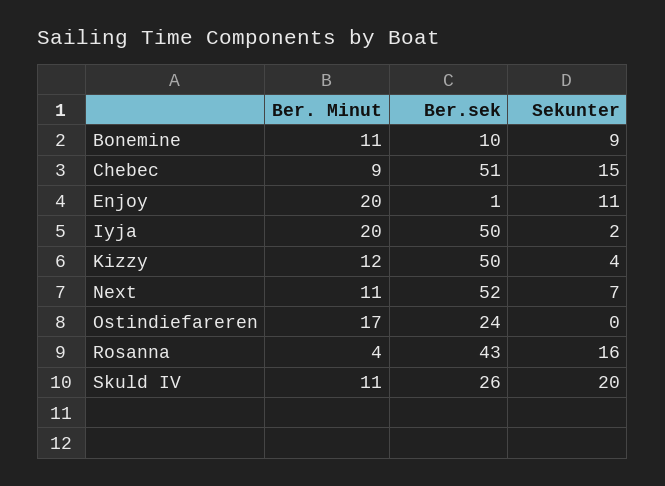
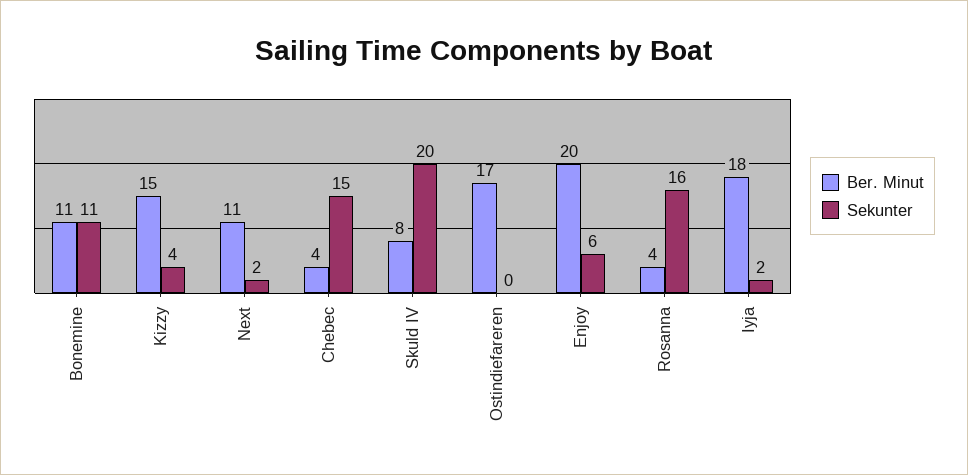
  {
    "Ber. Minut": {
      "Bonemine": 11,
-     "Chebec": 9,
+     "Chebec": 4,
      "Enjoy": 20,
-     "Iyja": 20,
+     "Iyja": 18,
-     "Kizzy": 12,
+     "Kizzy": 15,
      "Next": 11,
      "Ostindiefareren": 17,
      "Rosanna": 4,
-     "Skuld IV": 11
+     "Skuld IV": 8
    },
-   "Ber.sek": {
-     "Bonemine": 10,
-     "Chebec": 51,
-     "Enjoy": 1,
-     "Iyja": 50,
-     "Kizzy": 50,
-     "Next": 52,
-     "Ostindiefareren": 24,
-     "Rosanna": 43,
-     "Skuld IV": 26
-   },
    "Sekunter": {
-     "Bonemine": 9,
+     "Bonemine": 11,
      "Chebec": 15,
-     "Enjoy": 11,
+     "Enjoy": 6,
      "Iyja": 2,
      "Kizzy": 4,
-     "Next": 7,
+     "Next": 2,
      "Ostindiefareren": 0,
      "Rosanna": 16,
      "Skuld IV": 20
    }
  }

